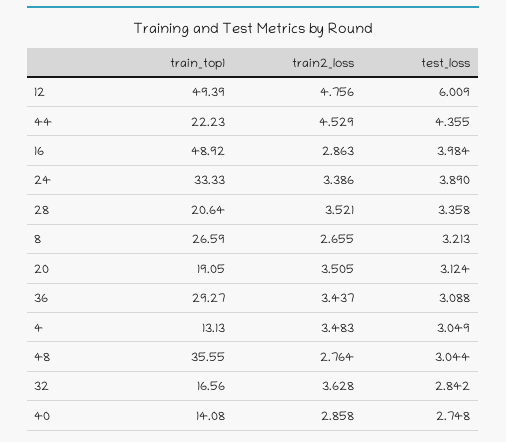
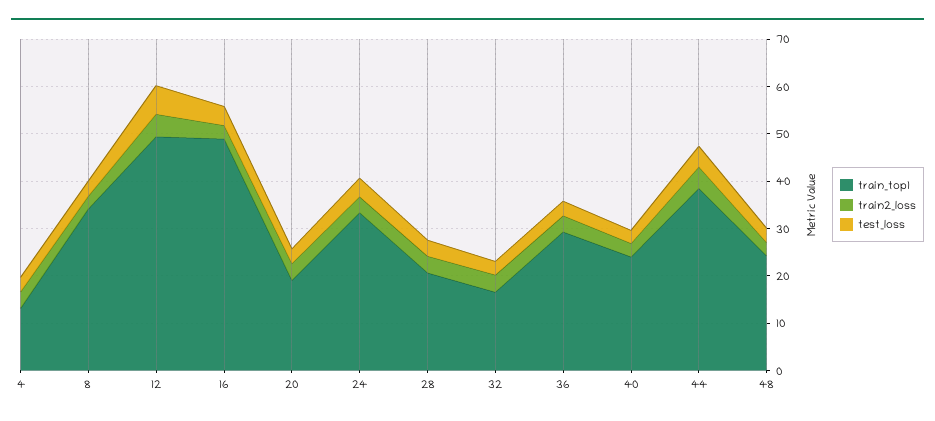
  {
    "train_top1": {
      "12": 49.39,
-     "44": 22.23,
+     "44": 38,
      "16": 48.92,
      "24": 33.33,
      "28": 20.64,
-     "8": 26.59,
+     "8": 34,
      "20": 19.05,
      "36": 29.27,
      "4": 13.13,
-     "48": 35.55,
+     "48": 24,
      "32": 16.56,
-     "40": 14.08
+     "40": 24
    },
    "train2_loss": {
      "12": 4.756,
      "44": 4.529,
      "16": 2.863,
      "24": 3.386,
      "28": 3.521,
      "8": 2.655,
      "20": 3.505,
      "36": 3.437,
      "4": 3.483,
      "48": 2.764,
      "32": 3.628,
      "40": 2.858
    },
    "test_loss": {
      "12": 6.009,
      "44": 4.355,
      "16": 3.984,
      "24": 3.89,
      "28": 3.358,
      "8": 3.213,
      "20": 3.124,
      "36": 3.088,
      "4": 3.049,
      "48": 3.044,
      "32": 2.842,
      "40": 2.748
    }
  }

